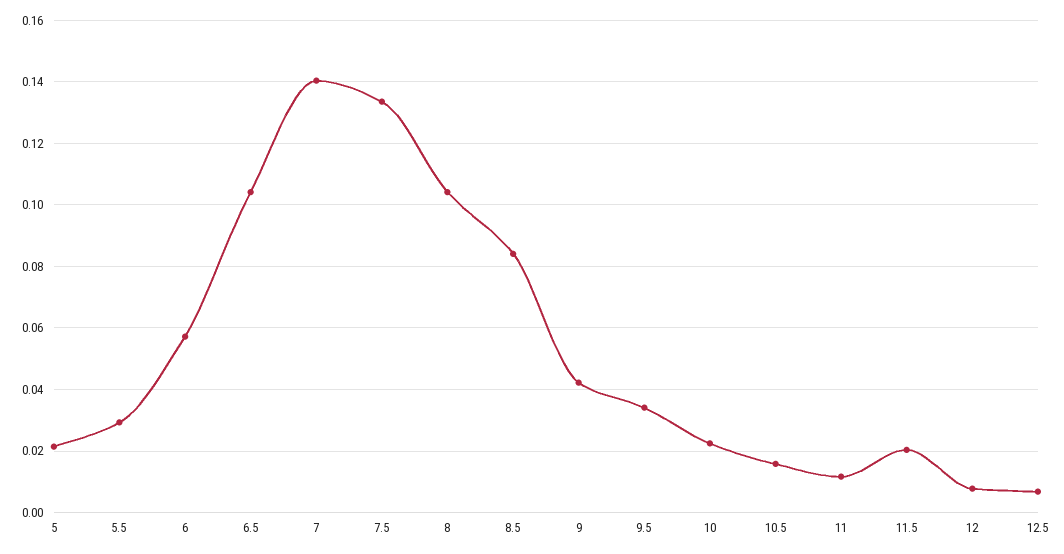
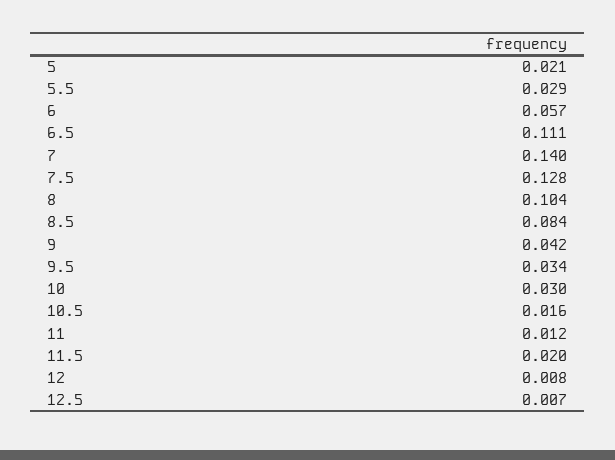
  {
    "5": 0.021,
    "5.5": 0.029,
    "6": 0.057,
-   "6.5": 0.104,
+   "6.5": 0.111,
    "7": 0.14,
-   "7.5": 0.134,
+   "7.5": 0.128,
    "8": 0.104,
    "8.5": 0.084,
    "9": 0.042,
    "9.5": 0.034,
-   "10": 0.022,
+   "10": 0.03,
    "10.5": 0.016,
    "11": 0.012,
    "11.5": 0.02,
    "12": 0.008,
    "12.5": 0.007
  }

